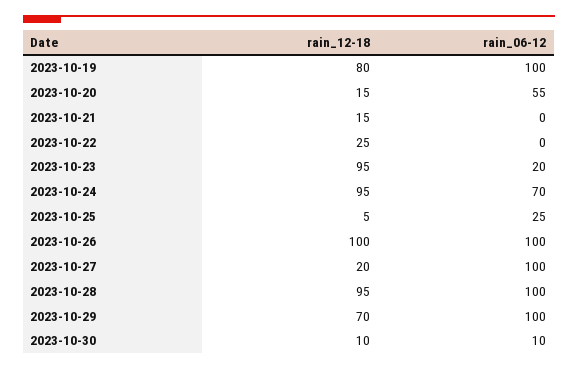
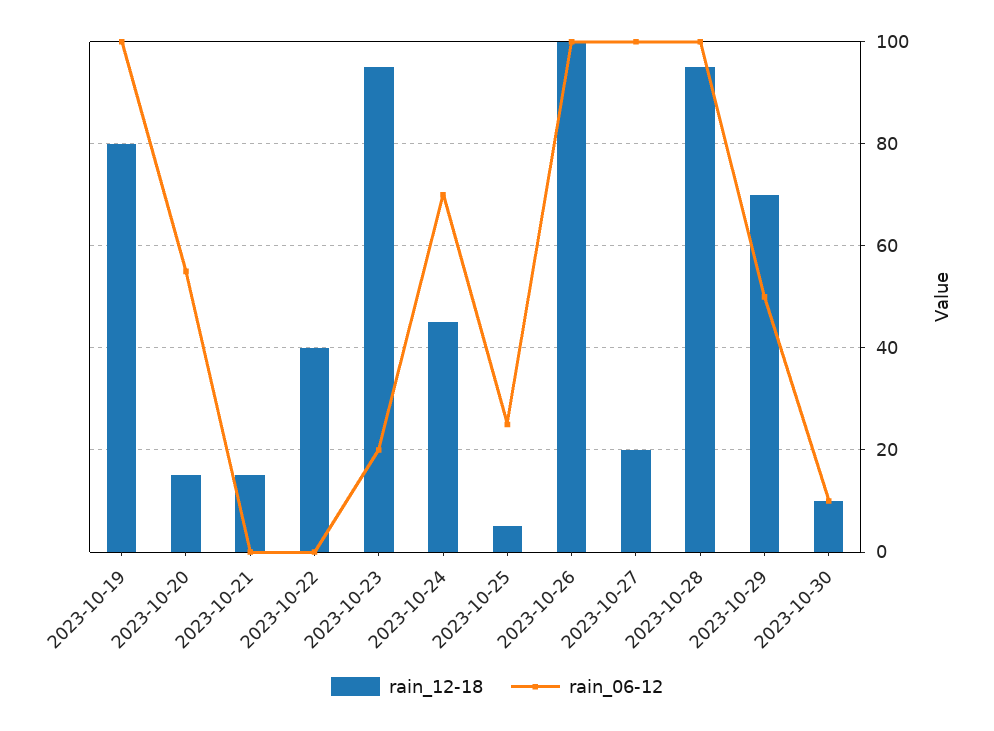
  {
    "rain_12-18": {
      "2023-10-19": 80,
      "2023-10-20": 15,
      "2023-10-21": 15,
-     "2023-10-22": 25,
+     "2023-10-22": 40,
      "2023-10-23": 95,
-     "2023-10-24": 95,
+     "2023-10-24": 45,
      "2023-10-25": 5,
      "2023-10-26": 100,
      "2023-10-27": 20,
      "2023-10-28": 95,
      "2023-10-29": 70,
      "2023-10-30": 10
    },
    "rain_06-12": {
      "2023-10-19": 100,
      "2023-10-20": 55,
      "2023-10-21": 0,
      "2023-10-22": 0,
      "2023-10-23": 20,
      "2023-10-24": 70,
      "2023-10-25": 25,
      "2023-10-26": 100,
      "2023-10-27": 100,
      "2023-10-28": 100,
-     "2023-10-29": 100,
+     "2023-10-29": 50,
      "2023-10-30": 10
    }
  }

